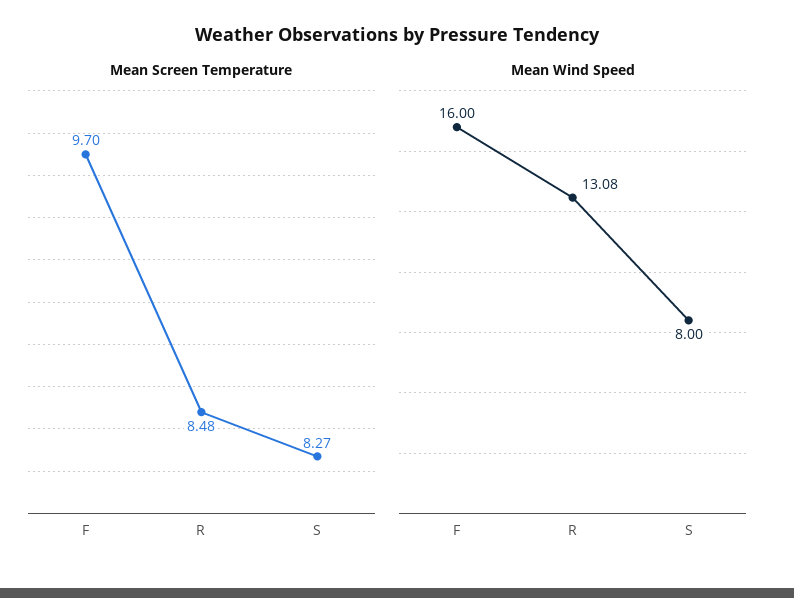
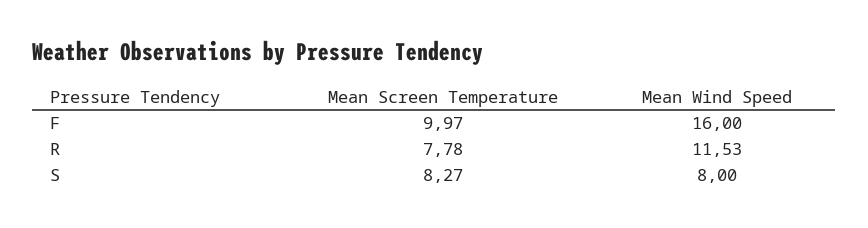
  {
    "Mean Screen Temperature": {
-     "F": 9.7,
+     "F": 9.97,
-     "R": 8.48,
+     "R": 7.78,
      "S": 8.27
    },
    "Mean Wind Speed": {
      "F": 16,
-     "R": 13.08,
+     "R": 11.53,
      "S": 8
    }
  }

